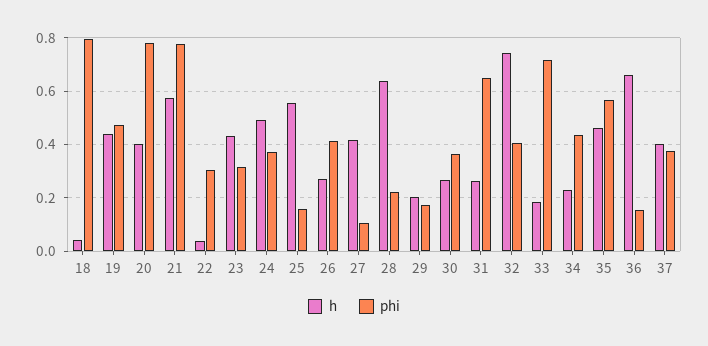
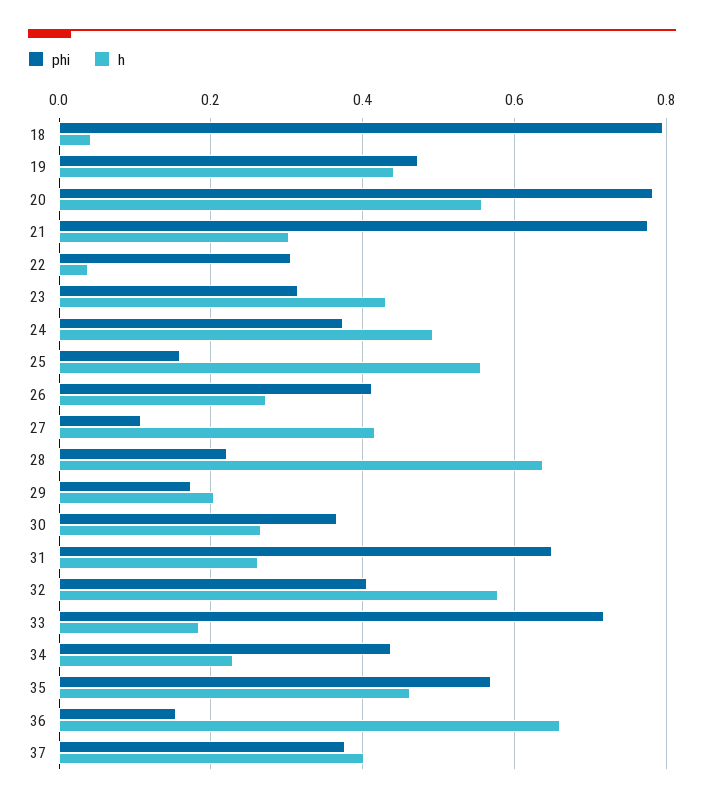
  {
    "h": {
      "18": 0.04,
      "19": 0.44,
-     "20": 0.4,
+     "20": 0.56,
-     "21": 0.575,
+     "21": 0.3,
      "22": 0.04,
      "23": 0.44,
      "24": 0.5,
      "25": 0.56,
      "26": 0.28,
      "27": 0.42,
      "28": 0.64,
      "29": 0.2,
      "30": 0.26,
      "31": 0.26,
-     "32": 0.75,
+     "32": 0.58,
      "33": 0.18,
      "34": 0.22,
      "35": 0.46,
      "36": 0.66,
      "37": 0.4
    },
    "phi": {
      "18": 0.8,
      "19": 0.48,
      "20": 0.78,
      "21": 0.78,
      "22": 0.3,
      "23": 0.32,
      "24": 0.38,
      "25": 0.16,
      "26": 0.42,
      "27": 0.1,
      "28": 0.22,
      "29": 0.18,
      "30": 0.36,
      "31": 0.64,
      "32": 0.4,
      "33": 0.72,
      "34": 0.44,
      "35": 0.56,
      "36": 0.16,
      "37": 0.38
    }
  }

